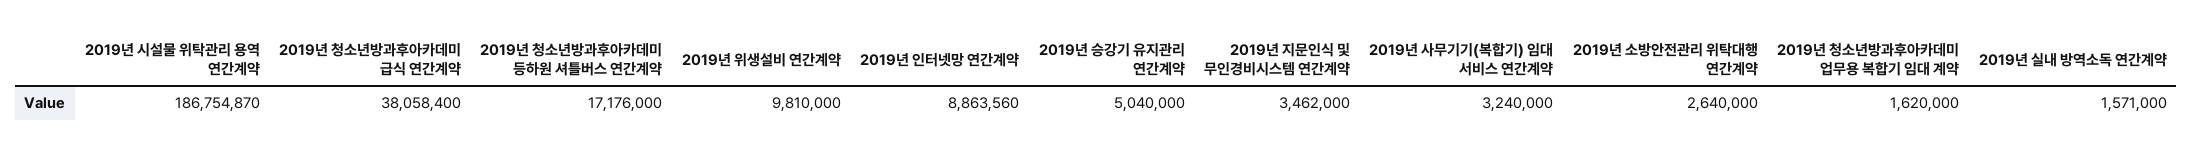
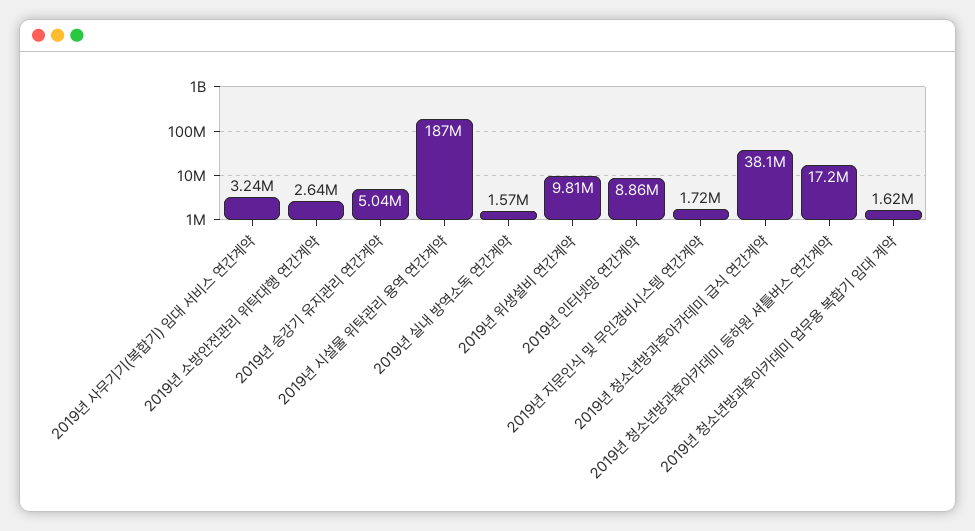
  {
    "2019년 시설물 위탁관리 용역 연간계약": 186754870,
    "2019년 청소년방과후아카데미 급식 연간계약": 38058400,
    "2019년 청소년방과후아카데미 등하원 셔틀버스 연간계약": 17176000,
    "2019년 위생설비 연간계약": 9810000,
    "2019년 인터넷망 연간계약": 8863560,
    "2019년 승강기 유지관리 연간계약": 5040000,
-   "2019년 지문인식 및 무인경비시스템 연간계약": 3462000,
+   "2019년 지문인식 및 무인경비시스템 연간계약": 1720000,
    "2019년 사무기기(복합기) 임대 서비스 연간계약": 3240000,
    "2019년 소방안전관리 위탁대행 연간계약": 2640000,
    "2019년 청소년방과후아카데미 업무용 복합기 임대 계약": 1620000,
    "2019년 실내 방역소독 연간계약": 1571000
  }

